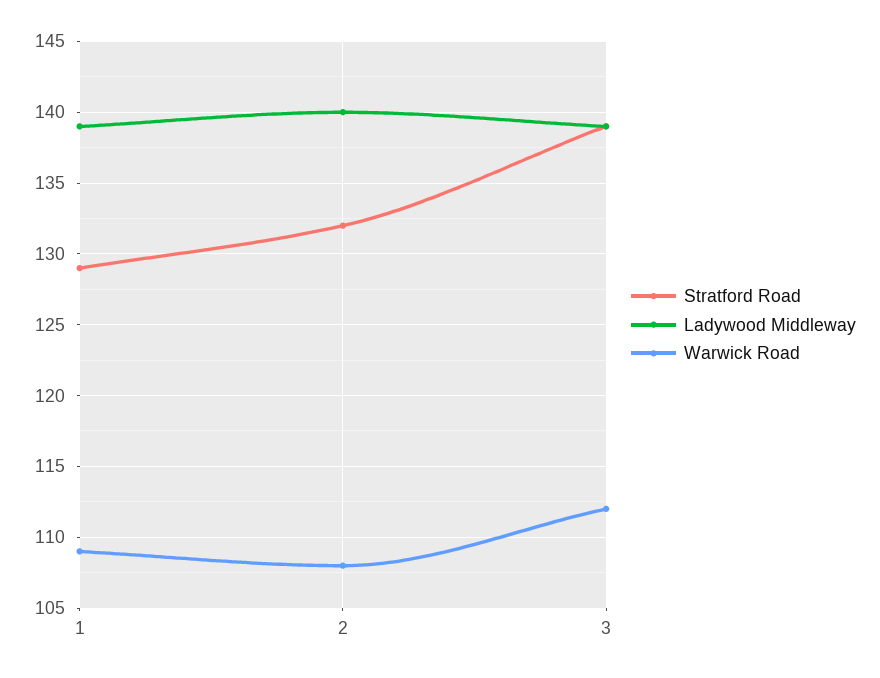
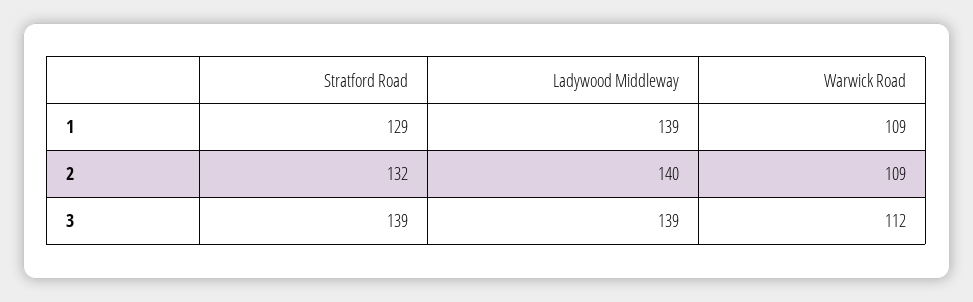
  {
    "Stratford Road": {
      "1": 129,
      "2": 132,
      "3": 139
    },
    "Ladywood Middleway": {
      "1": 139,
      "2": 140,
      "3": 139
    },
    "Warwick Road": {
      "1": 109,
-     "2": 108,
+     "2": 109,
      "3": 112
    }
  }

